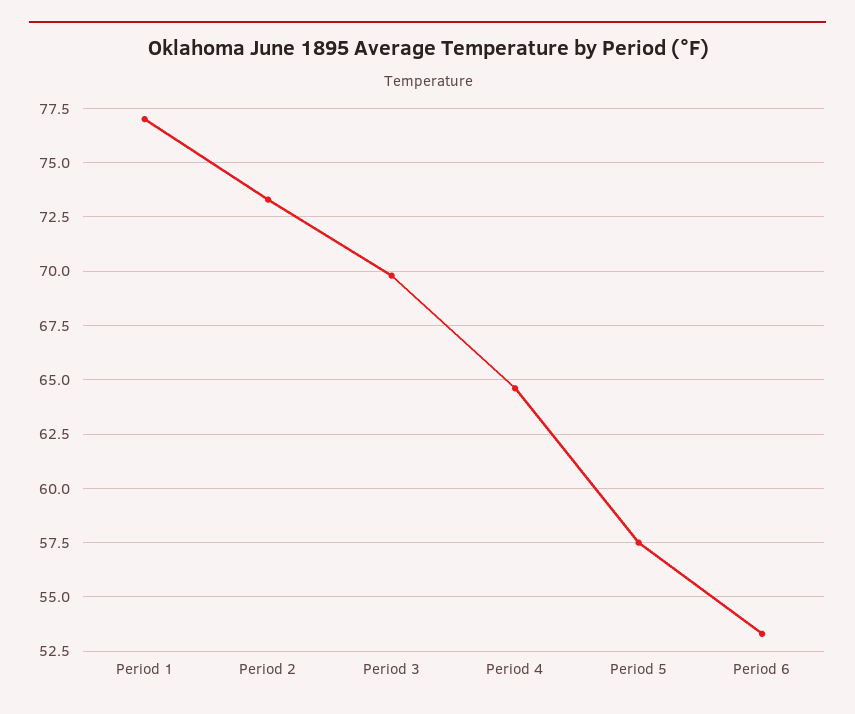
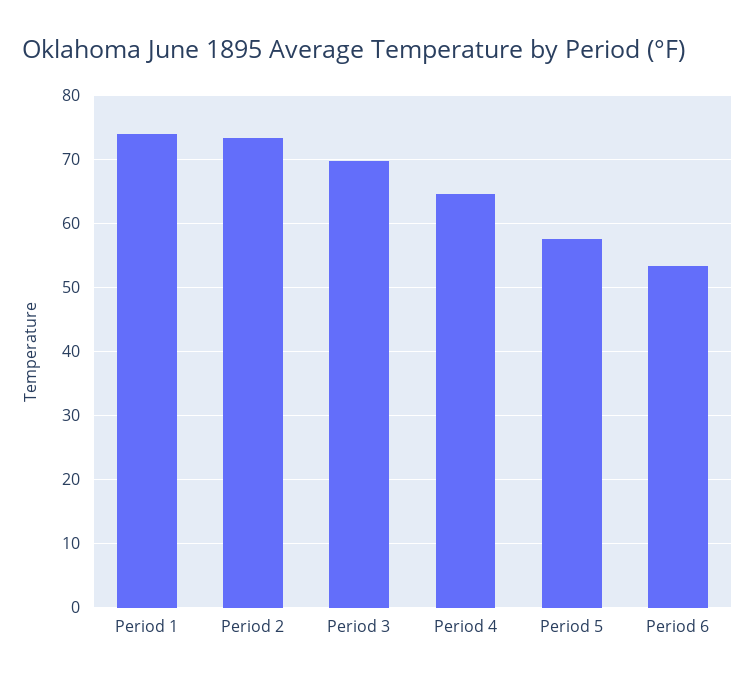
  {
-   "Period 1": 77,
+   "Period 1": 74,
    "Period 2": 73.5,
    "Period 3": 70,
    "Period 4": 64.5,
    "Period 5": 57.5,
    "Period 6": 53.5
  }

